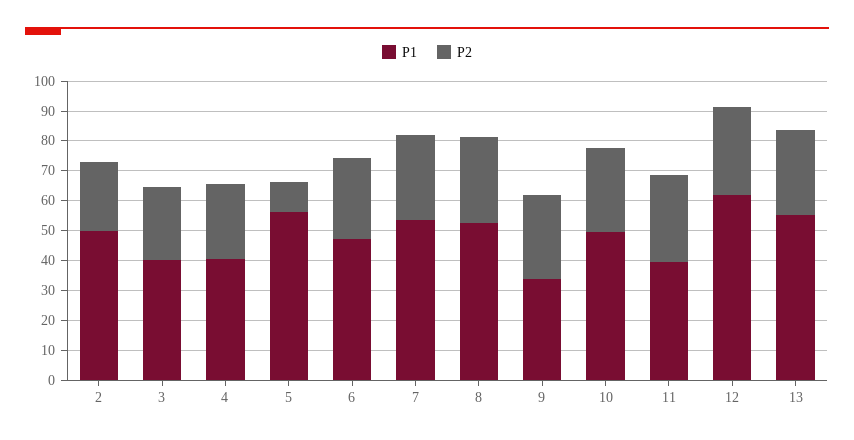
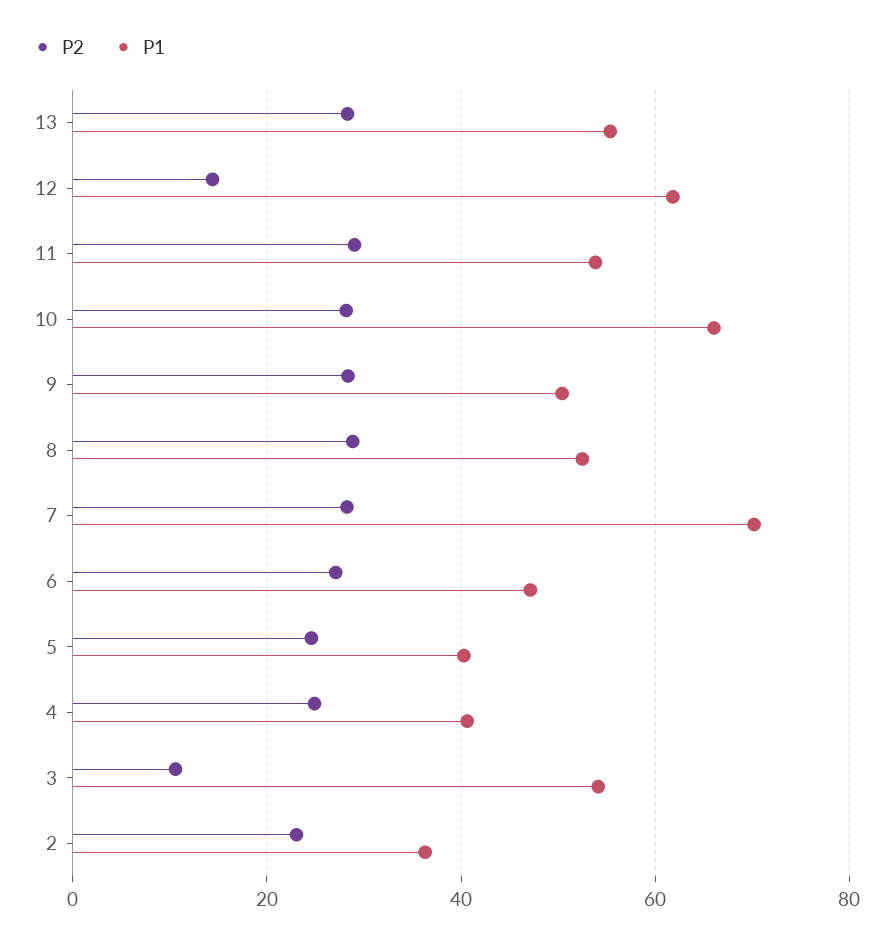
  {
    "P1": {
-     "2": 50,
+     "2": 36,
-     "3": 40,
+     "3": 54,
      "4": 40,
-     "5": 55,
+     "5": 40,
      "6": 48,
-     "7": 55,
+     "7": 70,
      "8": 52,
-     "9": 35,
+     "9": 50,
-     "10": 50,
+     "10": 66,
-     "11": 40,
+     "11": 54,
      "12": 62,
      "13": 56
    },
    "P2": {
      "2": 24,
-     "3": 25,
+     "3": 10,
      "4": 24,
-     "5": 10,
+     "5": 24,
      "6": 28,
      "7": 28,
      "8": 28,
      "9": 28,
      "10": 28,
      "11": 30,
-     "12": 30,
+     "12": 14,
      "13": 28
    }
  }

